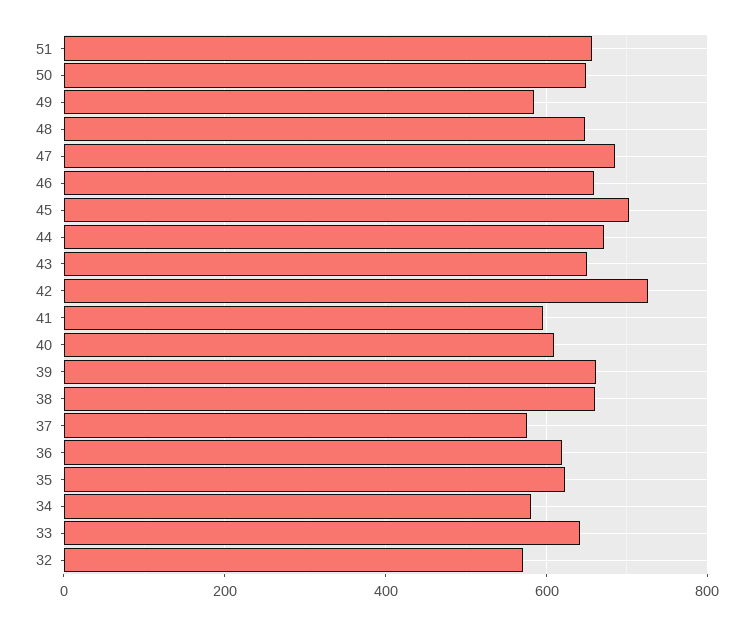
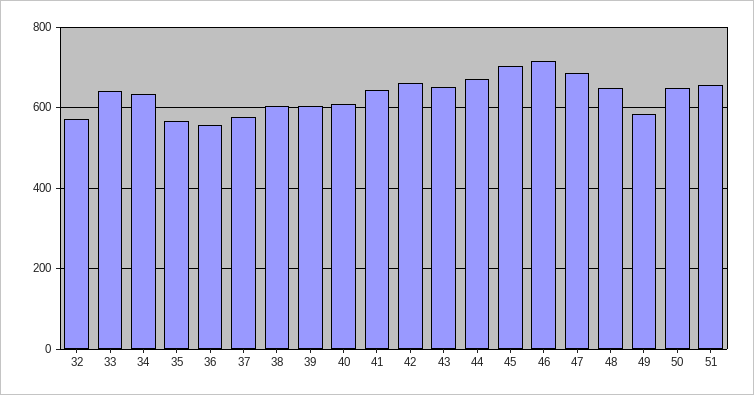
  {
    "51": 660,
    "50": 640,
    "49": 580,
    "48": 640,
    "47": 680,
-   "46": 660,
+   "46": 720,
    "45": 700,
    "44": 680,
    "43": 660,
-   "42": 720,
+   "42": 660,
-   "41": 600,
+   "41": 640,
    "40": 600,
-   "39": 660,
+   "39": 600,
-   "38": 660,
+   "38": 600,
    "37": 580,
-   "36": 620,
+   "36": 560,
-   "35": 620,
+   "35": 560,
-   "34": 580,
+   "34": 640,
    "33": 640,
    "32": 580
  }

